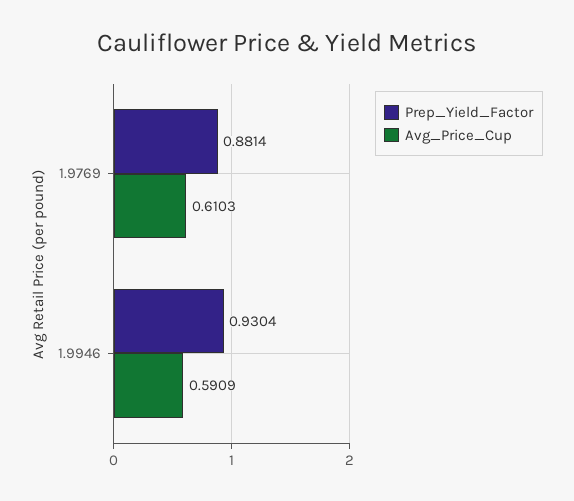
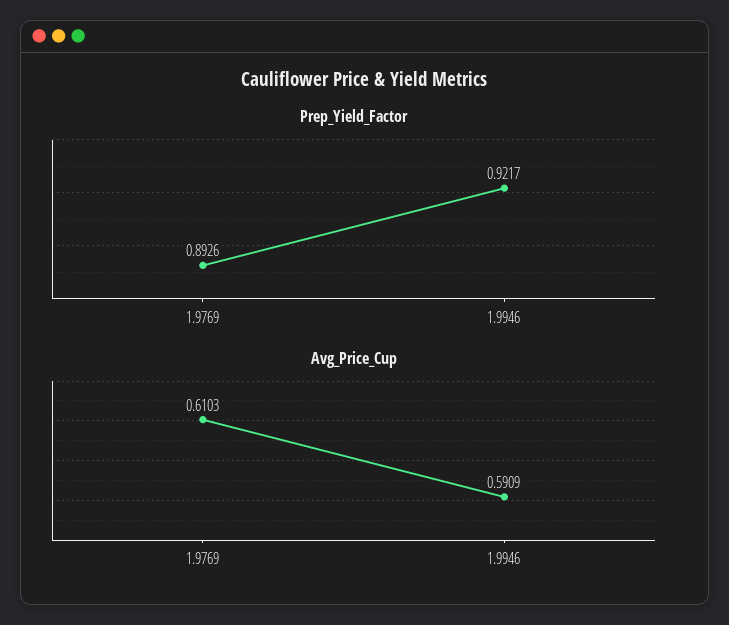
  {
    "Prep_Yield_Factor": {
-     "1.9769": 0.8814,
+     "1.9769": 0.8926,
-     "1.9946": 0.9304
+     "1.9946": 0.9217
    },
    "Avg_Price_Cup": {
      "1.9769": 0.6103,
      "1.9946": 0.5909
    }
  }

